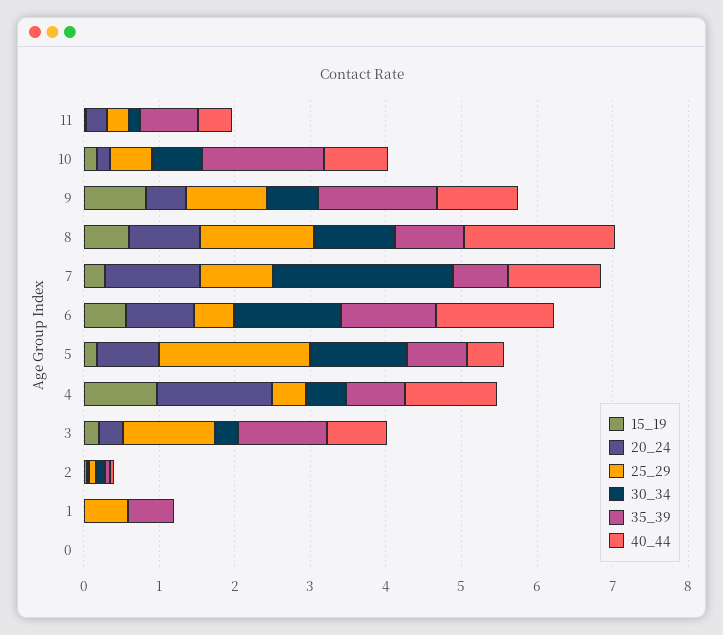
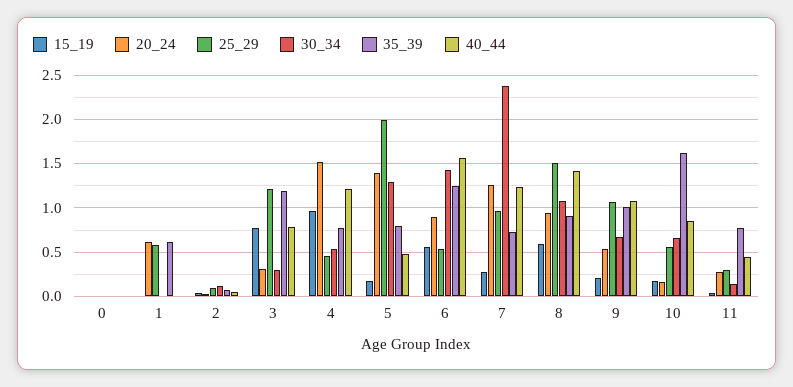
  {
    "15_19": {
      "11": 0,
      "10": 0.2,
-     "9": 0.8,
+     "9": 0.2,
      "8": 0.6,
      "7": 0.3,
      "6": 0.6,
      "5": 0.2,
      "4": 1,
-     "3": 0.2,
+     "3": 0.8,
      "2": 0,
      "1": 0,
      "0": 0
    },
    "20_24": {
      "11": 0.3,
      "10": 0.2,
      "9": 0.5,
      "8": 0.9,
      "7": 1.3,
      "6": 0.9,
-     "5": 0.8,
+     "5": 1.4,
      "4": 1.5,
      "3": 0.3,
      "2": 0,
-     "1": 0,
+     "1": 0.6,
      "0": 0
    },
    "25_29": {
      "11": 0.3,
      "10": 0.6,
      "9": 1.1,
      "8": 1.5,
      "7": 1,
      "6": 0.5,
      "5": 2,
      "4": 0.5,
      "3": 1.2,
      "2": 0.1,
      "1": 0.6,
      "0": 0
    },
    "30_34": {
      "11": 0.1,
      "10": 0.7,
      "9": 0.7,
      "8": 1.1,
      "7": 2.4,
      "6": 1.4,
      "5": 1.3,
      "4": 0.5,
      "3": 0.3,
      "2": 0.1,
      "1": 0,
      "0": 0
    },
    "35_39": {
      "11": 0.8,
      "10": 1.6,
-     "9": 1.6,
+     "9": 1,
      "8": 0.9,
      "7": 0.7,
      "6": 1.2,
      "5": 0.8,
      "4": 0.8,
      "3": 1.2,
      "2": 0.1,
      "1": 0.6,
      "0": 0
    },
    "40_44": {
      "11": 0.4,
      "10": 0.8,
      "9": 1.1,
-     "8": 2,
+     "8": 1.4,
      "7": 1.2,
      "6": 1.6,
      "5": 0.5,
      "4": 1.2,
      "3": 0.8,
      "2": 0,
      "1": 0,
      "0": 0
    }
  }

